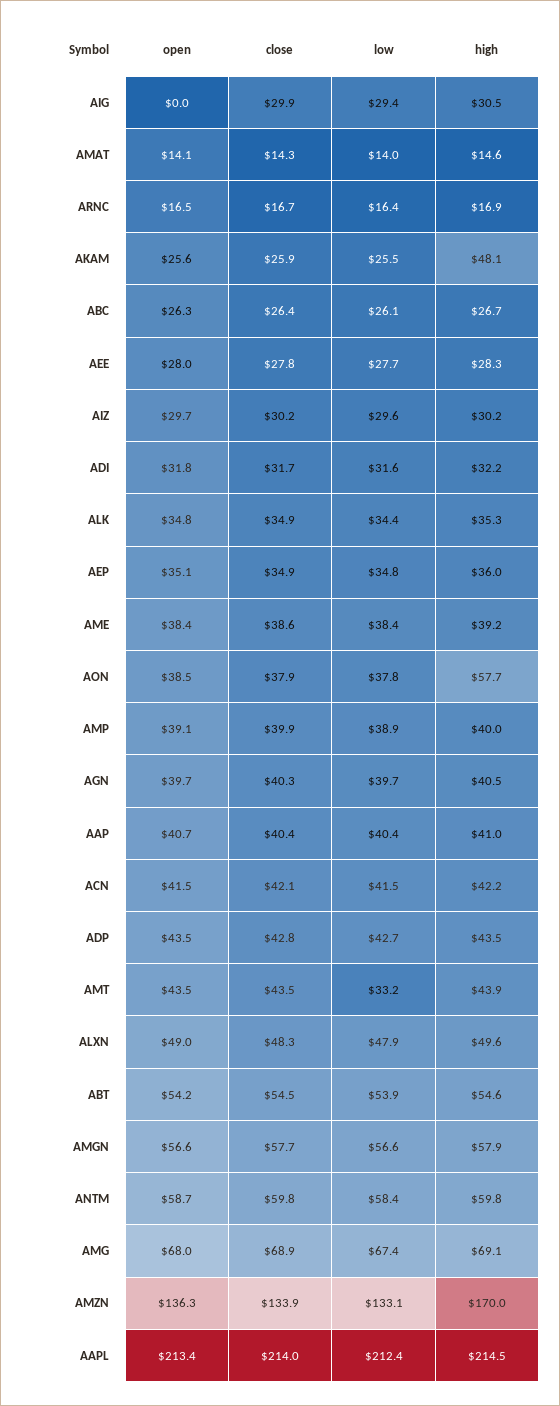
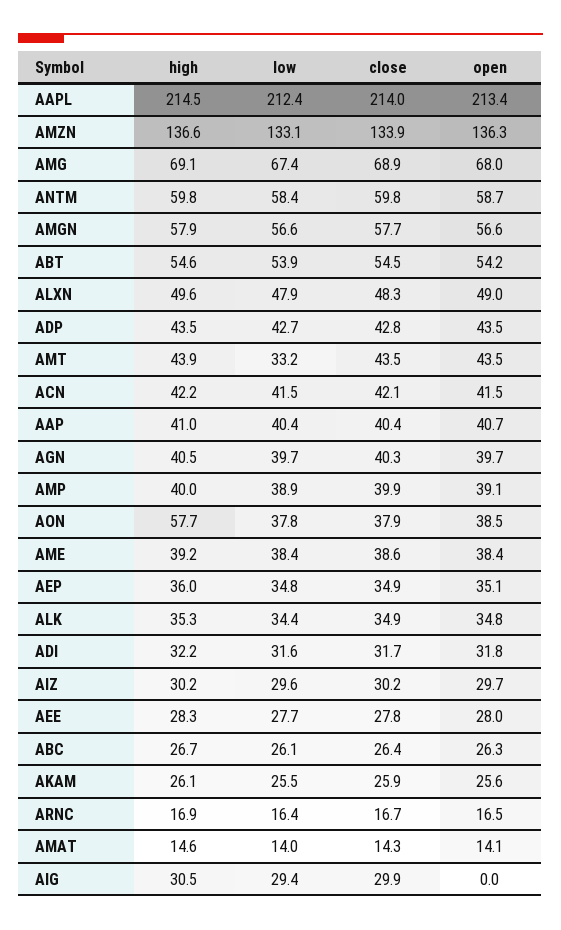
  {
    "open": {
      "AIG": 0,
      "AMAT": 14.1,
      "ARNC": 16.5,
      "AKAM": 25.6,
      "ABC": 26.3,
      "AEE": 28,
      "AIZ": 29.7,
      "ADI": 31.8,
      "ALK": 34.8,
      "AEP": 35.1,
      "AME": 38.4,
      "AON": 38.5,
      "AMP": 39.1,
      "AGN": 39.7,
      "AAP": 40.7,
      "ACN": 41.5,
      "ADP": 43.5,
      "AMT": 43.5,
      "ALXN": 49,
      "ABT": 54.2,
      "AMGN": 56.6,
      "ANTM": 58.7,
      "AMG": 68,
      "AMZN": 136.3,
      "AAPL": 213.4
    },
    "close": {
      "AIG": 29.9,
      "AMAT": 14.3,
      "ARNC": 16.7,
      "AKAM": 25.9,
      "ABC": 26.4,
      "AEE": 27.8,
      "AIZ": 30.2,
      "ADI": 31.7,
      "ALK": 34.9,
      "AEP": 34.9,
      "AME": 38.6,
      "AON": 37.9,
      "AMP": 39.9,
      "AGN": 40.3,
      "AAP": 40.4,
      "ACN": 42.1,
      "ADP": 42.8,
      "AMT": 43.5,
      "ALXN": 48.3,
      "ABT": 54.5,
      "AMGN": 57.7,
      "ANTM": 59.8,
      "AMG": 68.9,
      "AMZN": 133.9,
      "AAPL": 214
    },
    "low": {
      "AIG": 29.4,
      "AMAT": 14,
      "ARNC": 16.4,
      "AKAM": 25.5,
      "ABC": 26.1,
      "AEE": 27.7,
      "AIZ": 29.6,
      "ADI": 31.6,
      "ALK": 34.4,
      "AEP": 34.8,
      "AME": 38.4,
      "AON": 37.8,
      "AMP": 38.9,
      "AGN": 39.7,
      "AAP": 40.4,
      "ACN": 41.5,
      "ADP": 42.7,
      "AMT": 33.2,
      "ALXN": 47.9,
      "ABT": 53.9,
      "AMGN": 56.6,
      "ANTM": 58.4,
      "AMG": 67.4,
      "AMZN": 133.1,
      "AAPL": 212.4
    },
    "high": {
      "AIG": 30.5,
      "AMAT": 14.6,
      "ARNC": 16.9,
-     "AKAM": 48.1,
+     "AKAM": 26.1,
      "ABC": 26.7,
      "AEE": 28.3,
      "AIZ": 30.2,
      "ADI": 32.2,
      "ALK": 35.3,
      "AEP": 36,
      "AME": 39.2,
      "AON": 57.7,
      "AMP": 40,
      "AGN": 40.5,
      "AAP": 41,
      "ACN": 42.2,
      "ADP": 43.5,
      "AMT": 43.9,
      "ALXN": 49.6,
      "ABT": 54.6,
      "AMGN": 57.9,
      "ANTM": 59.8,
      "AMG": 69.1,
-     "AMZN": 170,
+     "AMZN": 136.6,
      "AAPL": 214.5
    }
  }

